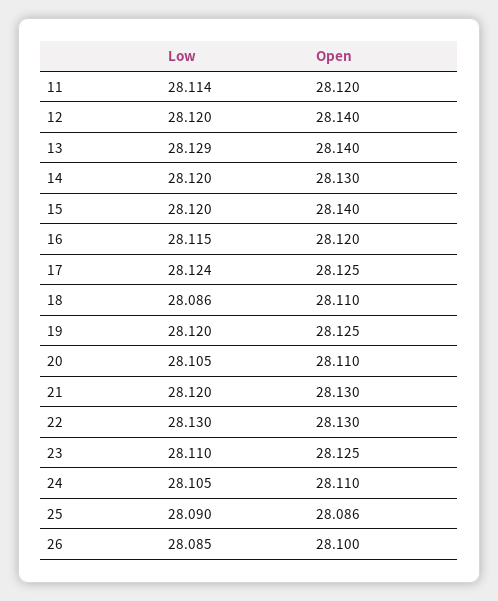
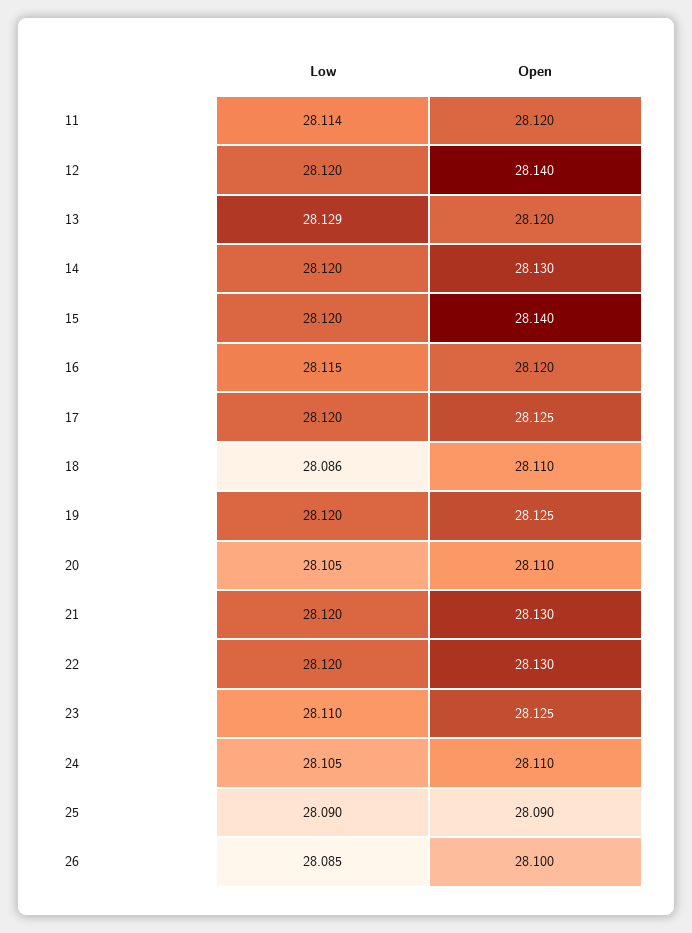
  {
    "Low": {
      "11": 28.114,
      "12": 28.12,
      "13": 28.129,
      "14": 28.12,
      "15": 28.12,
      "16": 28.115,
-     "17": 28.124,
+     "17": 28.12,
      "18": 28.086,
      "19": 28.12,
      "20": 28.105,
      "21": 28.12,
-     "22": 28.13,
+     "22": 28.12,
      "23": 28.11,
      "24": 28.105,
      "25": 28.09,
      "26": 28.085
    },
    "Open": {
      "11": 28.12,
      "12": 28.14,
-     "13": 28.14,
+     "13": 28.12,
      "14": 28.13,
      "15": 28.14,
      "16": 28.12,
      "17": 28.125,
      "18": 28.11,
      "19": 28.125,
      "20": 28.11,
      "21": 28.13,
      "22": 28.13,
      "23": 28.125,
      "24": 28.11,
-     "25": 28.086,
+     "25": 28.09,
      "26": 28.1
    }
  }

